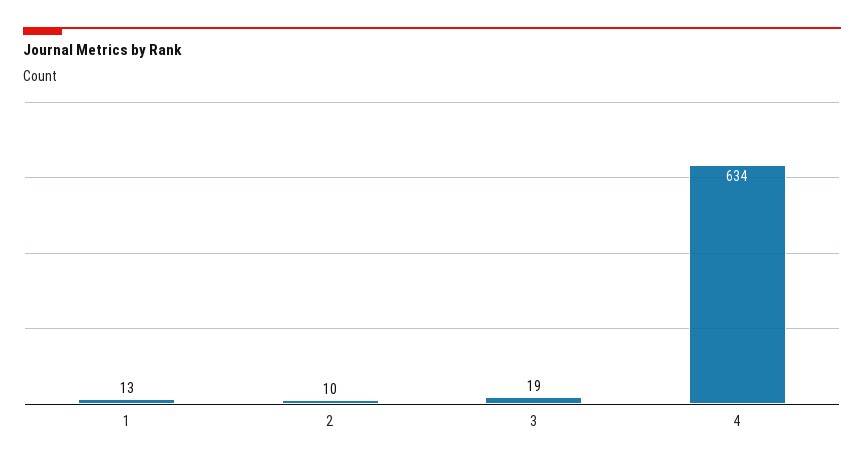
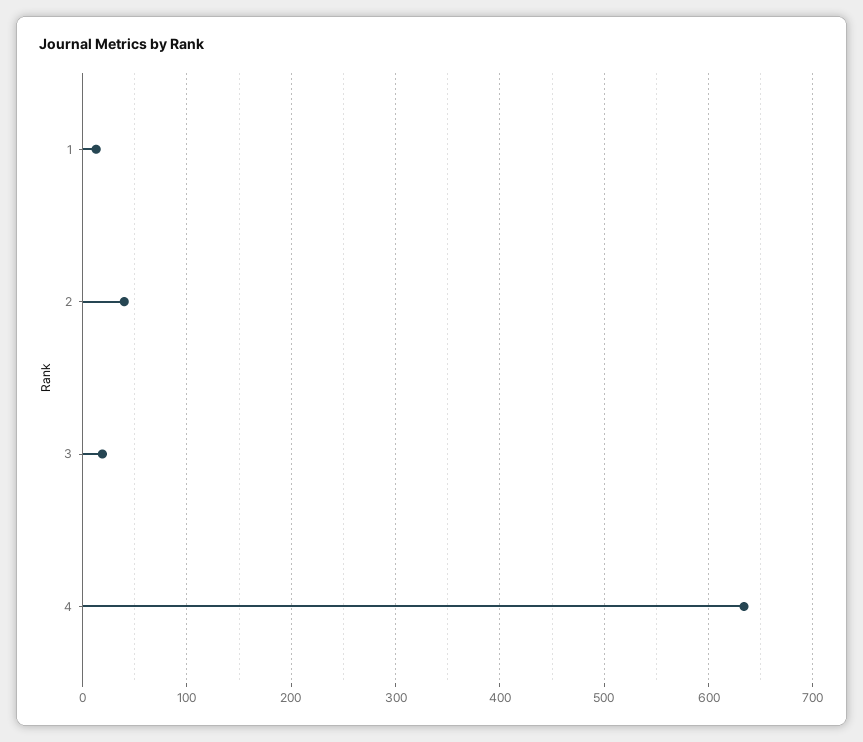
  {
    "1": 13,
-   "2": 10,
+   "2": 40,
    "3": 19,
    "4": 634
  }

